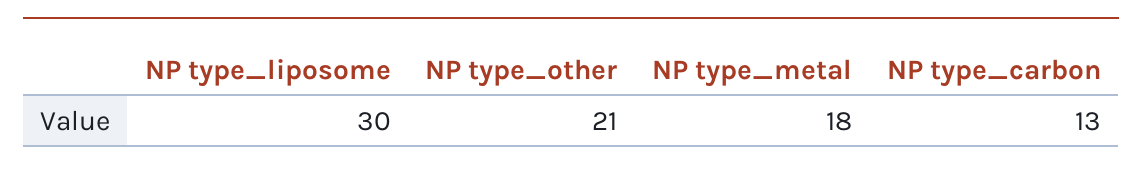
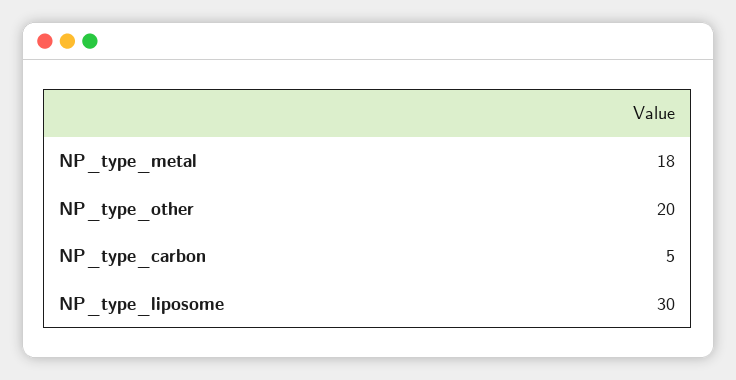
  {
    "NP type_liposome": 30,
-   "NP type_other": 21,
+   "NP type_other": 20,
    "NP type_metal": 18,
-   "NP type_carbon": 13
+   "NP type_carbon": 5
  }

